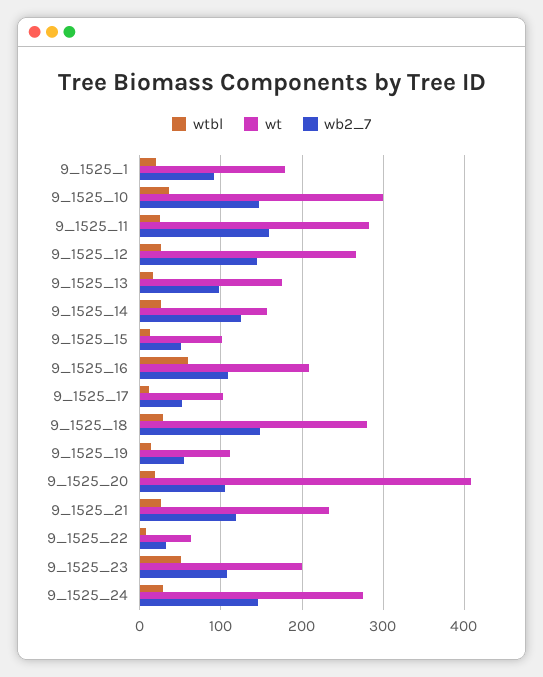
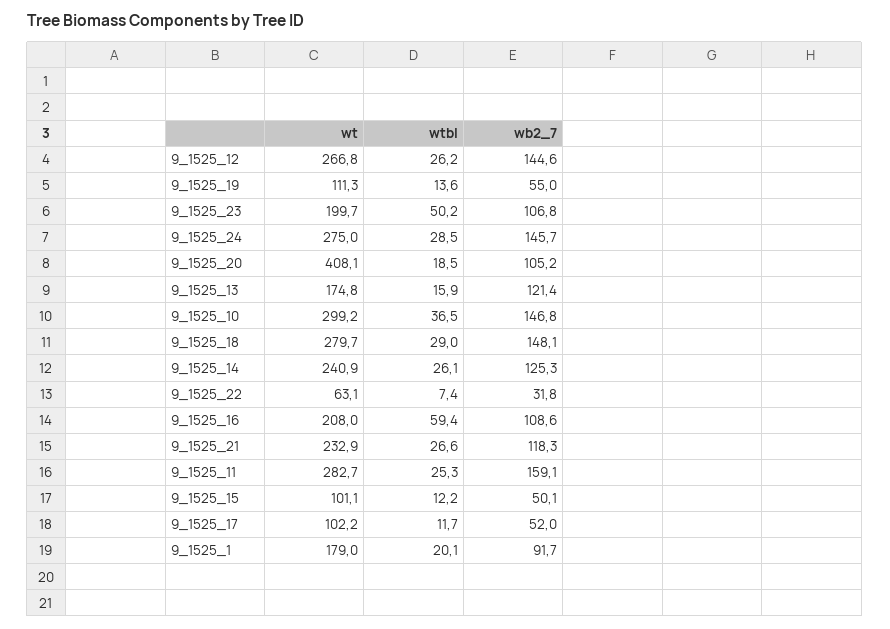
  {
    "wtbl": {
      "9_1525_1": 20.1,
      "9_1525_10": 36.5,
      "9_1525_11": 25.3,
      "9_1525_12": 26.2,
      "9_1525_13": 15.9,
      "9_1525_14": 26.1,
      "9_1525_15": 12.2,
      "9_1525_16": 59.4,
      "9_1525_17": 11.7,
      "9_1525_18": 29,
      "9_1525_19": 13.6,
      "9_1525_20": 18.5,
      "9_1525_21": 26.6,
      "9_1525_22": 7.4,
      "9_1525_23": 50.2,
      "9_1525_24": 28.5
    },
    "wt": {
      "9_1525_1": 179,
      "9_1525_10": 299.2,
      "9_1525_11": 282.7,
      "9_1525_12": 266.8,
      "9_1525_13": 174.8,
-     "9_1525_14": 160,
+     "9_1525_14": 240.9,
      "9_1525_15": 101.1,
      "9_1525_16": 208,
      "9_1525_17": 102.2,
      "9_1525_18": 279.7,
      "9_1525_19": 111.3,
      "9_1525_20": 408.1,
      "9_1525_21": 232.9,
      "9_1525_22": 63.1,
      "9_1525_23": 199.7,
      "9_1525_24": 275
    },
    "wb2_7": {
      "9_1525_1": 91.7,
      "9_1525_10": 146.8,
      "9_1525_11": 159.1,
      "9_1525_12": 144.6,
-     "9_1525_13": 100,
+     "9_1525_13": 121.4,
      "9_1525_14": 125.3,
      "9_1525_15": 50.1,
      "9_1525_16": 108.6,
      "9_1525_17": 52,
      "9_1525_18": 148.1,
      "9_1525_19": 55,
      "9_1525_20": 105.2,
      "9_1525_21": 118.3,
      "9_1525_22": 31.8,
      "9_1525_23": 106.8,
      "9_1525_24": 145.7
    }
  }

